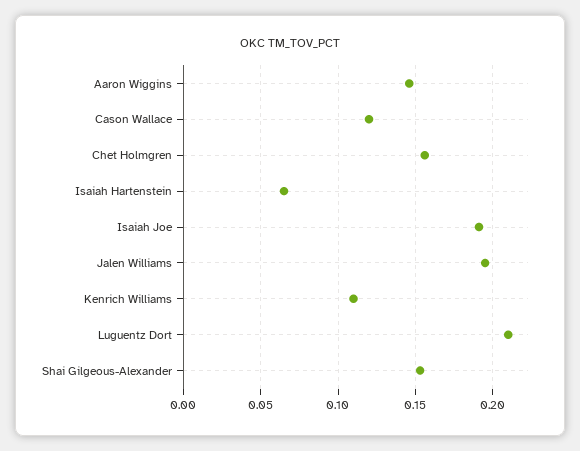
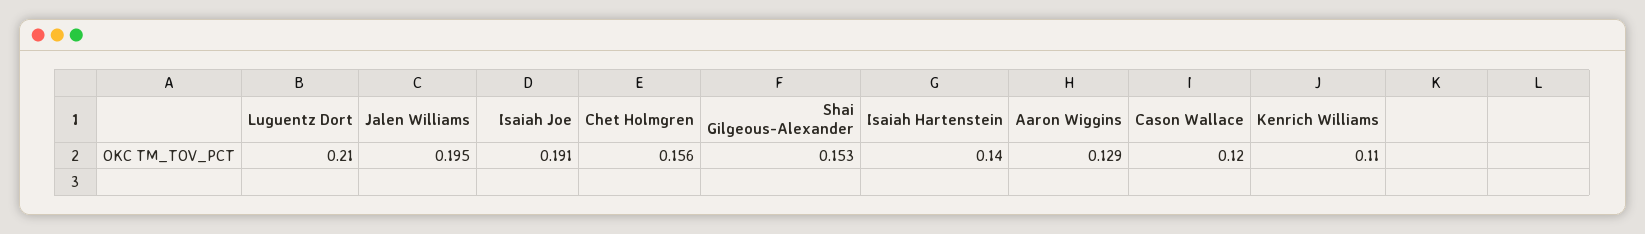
  {
-   "Aaron Wiggins": 0.145,
+   "Aaron Wiggins": 0.129,
    "Cason Wallace": 0.12,
    "Chet Holmgren": 0.156,
-   "Isaiah Hartenstein": 0.065,
+   "Isaiah Hartenstein": 0.14,
    "Isaiah Joe": 0.191,
    "Jalen Williams": 0.195,
    "Kenrich Williams": 0.11,
    "Luguentz Dort": 0.21,
    "Shai Gilgeous-Alexander": 0.153
  }

